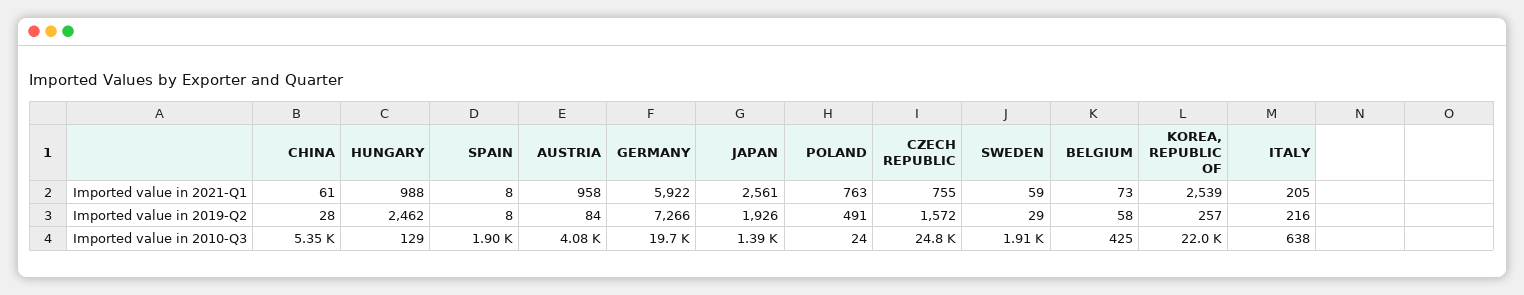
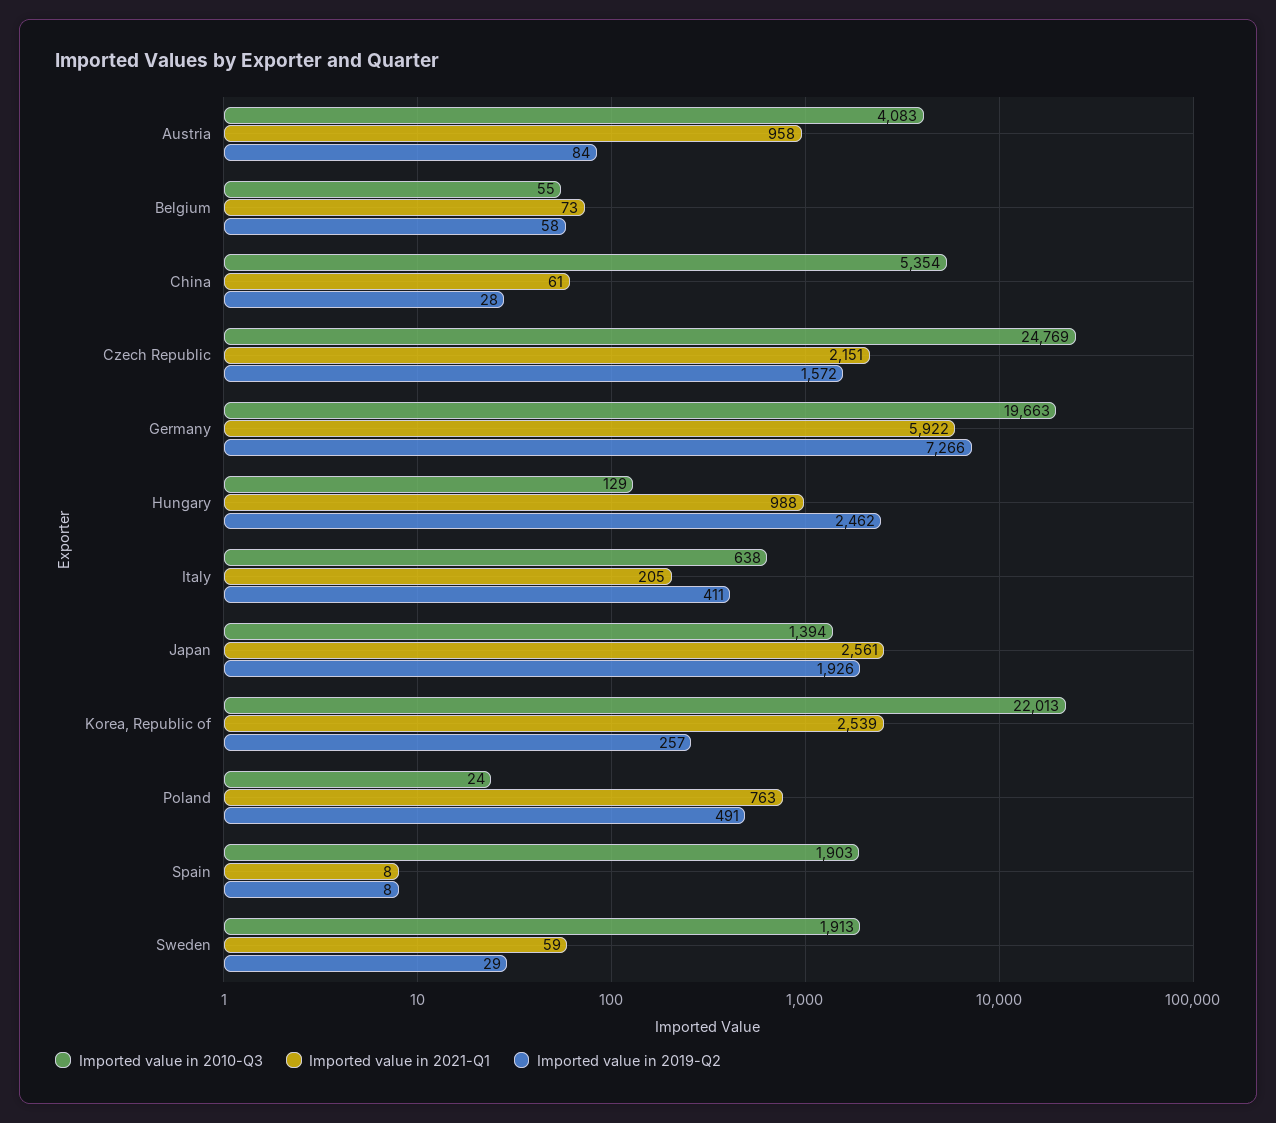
  {
    "Imported value in 2021-Q1": {
      "CHINA": 61,
      "HUNGARY": 988,
      "SPAIN": 8,
      "AUSTRIA": 958,
      "GERMANY": 5922,
      "JAPAN": 2561,
      "POLAND": 763,
-     "CZECH REPUBLIC": 755,
+     "CZECH REPUBLIC": 2151,
      "SWEDEN": 59,
      "BELGIUM": 73,
      "KOREA, REPUBLIC OF": 2539,
      "ITALY": 205
    },
    "Imported value in 2019-Q2": {
      "CHINA": 28,
      "HUNGARY": 2462,
      "SPAIN": 8,
      "AUSTRIA": 84,
      "GERMANY": 7266,
      "JAPAN": 1926,
      "POLAND": 491,
      "CZECH REPUBLIC": 1572,
      "SWEDEN": 29,
      "BELGIUM": 58,
      "KOREA, REPUBLIC OF": 257,
-     "ITALY": 216
+     "ITALY": 411
    },
    "Imported value in 2010-Q3": {
      "CHINA": 5354,
      "HUNGARY": 129,
      "SPAIN": 1903,
      "AUSTRIA": 4083,
      "GERMANY": 19663,
      "JAPAN": 1394,
      "POLAND": 24,
      "CZECH REPUBLIC": 24769,
      "SWEDEN": 1913,
-     "BELGIUM": 425,
+     "BELGIUM": 55,
      "KOREA, REPUBLIC OF": 22013,
      "ITALY": 638
    }
  }

